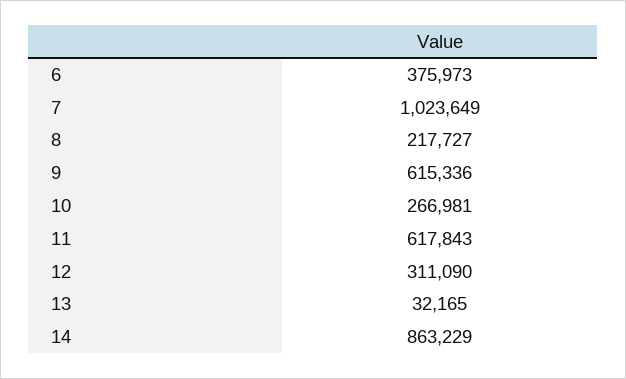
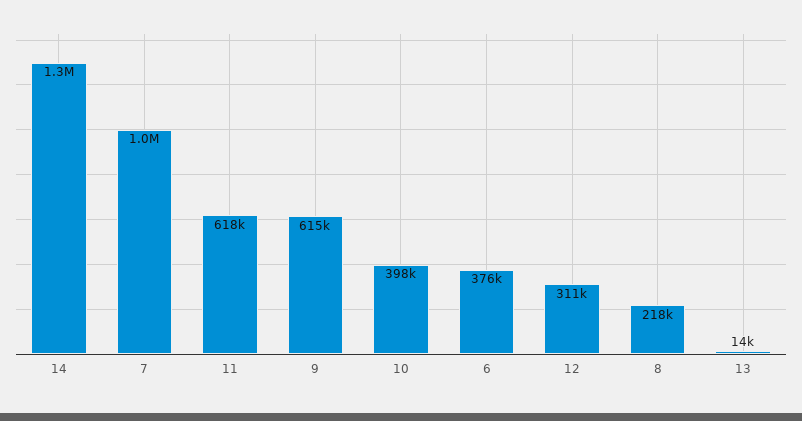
  {
    "6": 375973,
    "7": 1023649,
    "8": 217727,
    "9": 615336,
-   "10": 266981,
+   "10": 398000,
    "11": 617843,
    "12": 311090,
-   "13": 32165,
+   "13": 14000,
-   "14": 863229
+   "14": 1300000
  }

